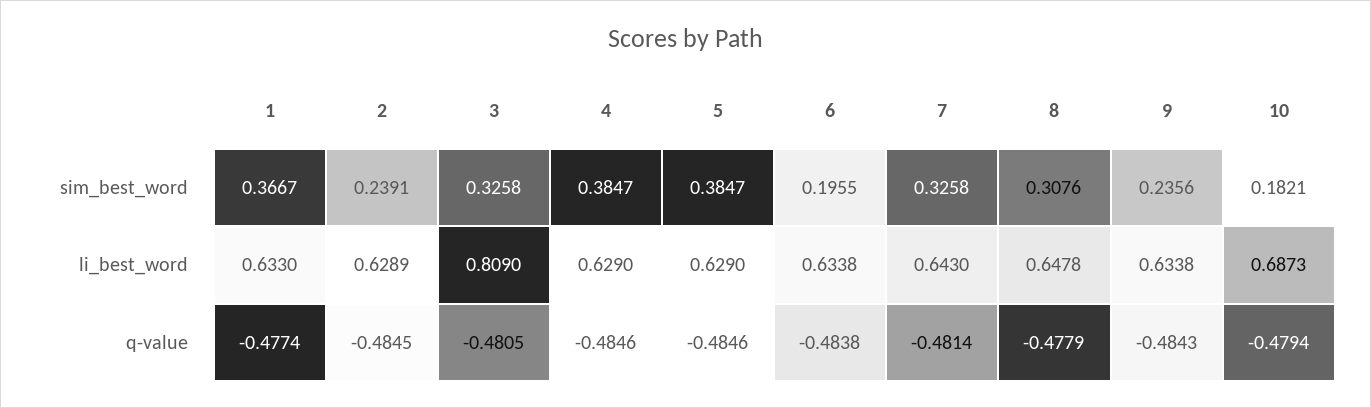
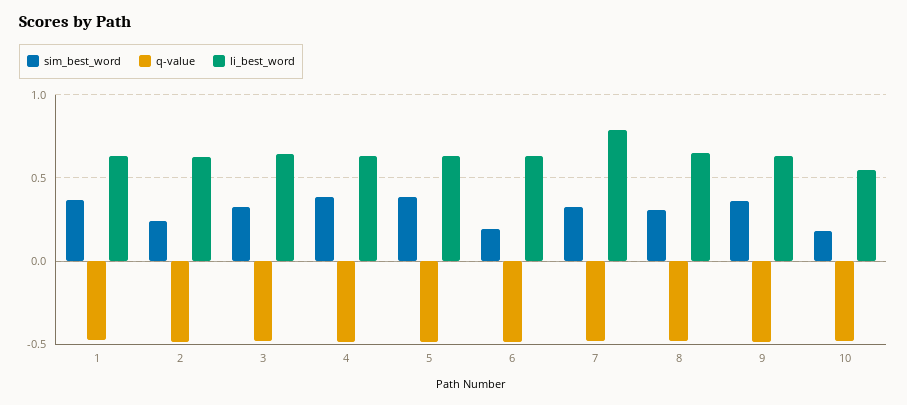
  {
    "sim_best_word": {
      "1": 0.3667,
      "2": 0.2391,
      "3": 0.3258,
      "4": 0.3847,
      "5": 0.3847,
      "6": 0.1955,
      "7": 0.3258,
      "8": 0.3076,
-     "9": 0.2356,
+     "9": 0.35,
      "10": 0.1821
    },
    "li_best_word": {
      "1": 0.633,
      "2": 0.6289,
-     "3": 0.809,
+     "3": 0.65,
      "4": 0.629,
      "5": 0.629,
      "6": 0.6338,
-     "7": 0.643,
+     "7": 0.8,
      "8": 0.6478,
      "9": 0.6338,
-     "10": 0.6873
+     "10": 0.55
    },
    "q-value": {
      "1": -0.4774,
      "2": -0.4845,
      "3": -0.4805,
      "4": -0.4846,
      "5": -0.4846,
      "6": -0.4838,
      "7": -0.4814,
      "8": -0.4779,
      "9": -0.4843,
      "10": -0.4794
    }
  }

